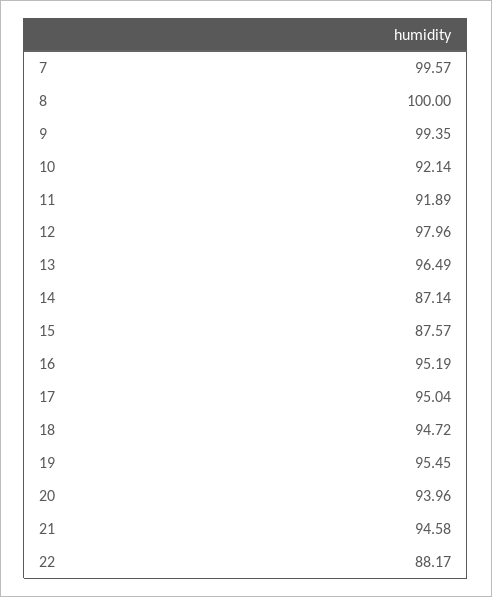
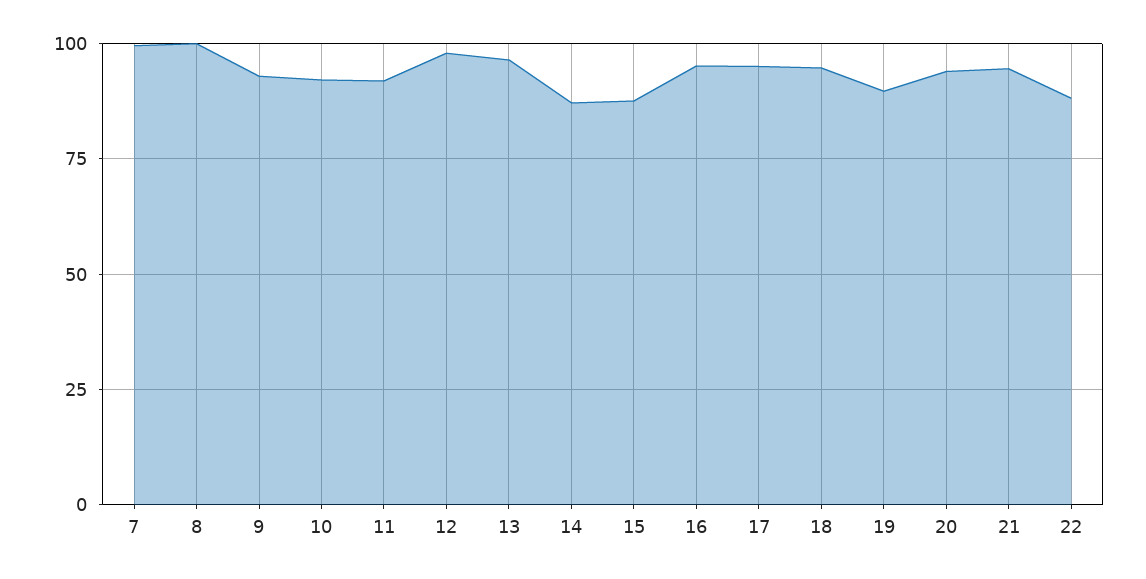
  {
    "7": 99.57,
    "8": 100,
-   "9": 99.35,
+   "9": 92.5,
    "10": 92.14,
    "11": 91.89,
    "12": 97.96,
    "13": 96.49,
    "14": 87.14,
    "15": 87.57,
    "16": 95.19,
    "17": 95.04,
    "18": 94.72,
-   "19": 95.45,
+   "19": 90,
    "20": 93.96,
    "21": 94.58,
    "22": 88.17
  }

